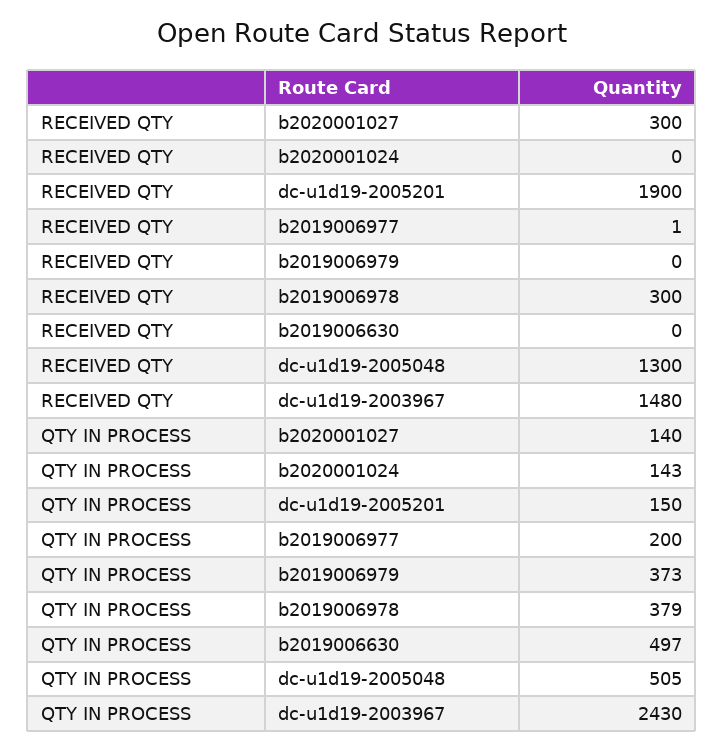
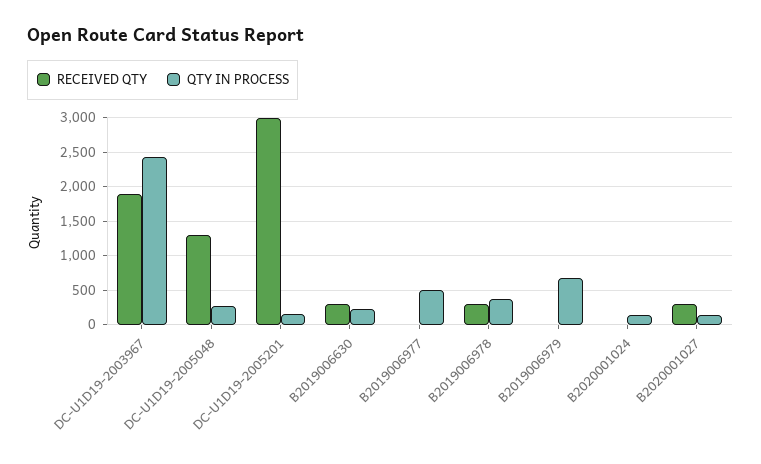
  {
    "RECEIVED QTY": {
      "b2020001027": 300,
      "b2020001024": 0,
-     "dc-u1d19-2005201": 1900,
+     "dc-u1d19-2005201": 3000,
      "b2019006977": 1,
      "b2019006979": 0,
      "b2019006978": 300,
-     "b2019006630": 0,
+     "b2019006630": 300,
      "dc-u1d19-2005048": 1300,
-     "dc-u1d19-2003967": 1480
+     "dc-u1d19-2003967": 1900
    },
    "QTY IN PROCESS": {
      "b2020001027": 140,
      "b2020001024": 143,
      "dc-u1d19-2005201": 150,
-     "b2019006977": 200,
+     "b2019006977": 500,
-     "b2019006979": 373,
+     "b2019006979": 700,
      "b2019006978": 379,
-     "b2019006630": 497,
+     "b2019006630": 200,
-     "dc-u1d19-2005048": 505,
+     "dc-u1d19-2005048": 300,
      "dc-u1d19-2003967": 2430
    }
  }

